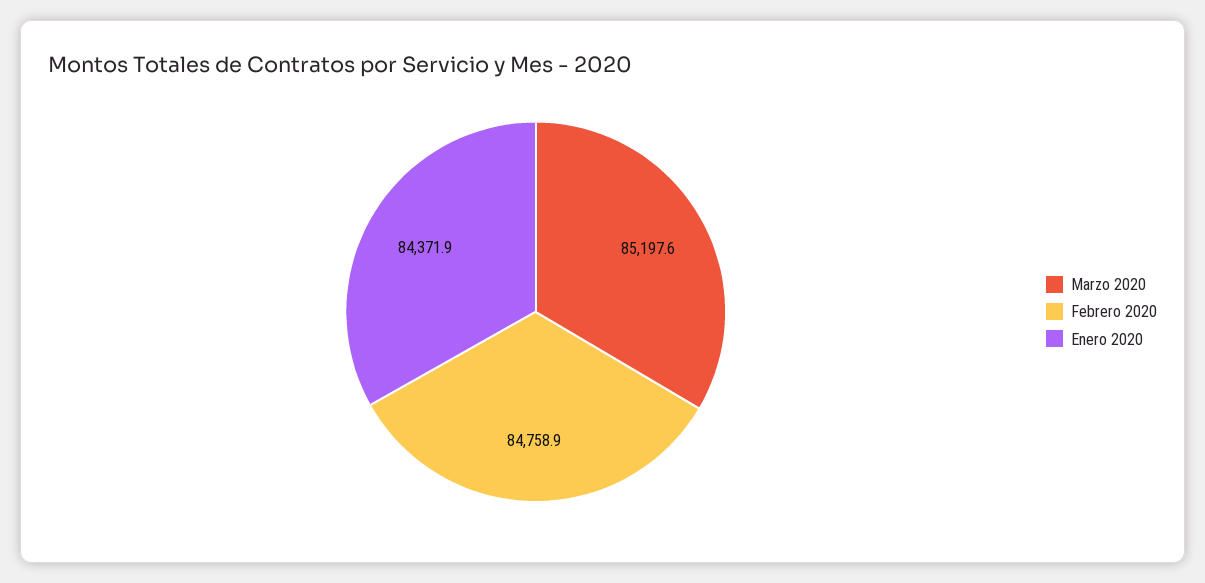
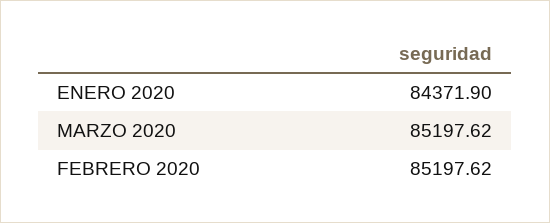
  {
    "Marzo 2020": 85197.62,
-   "Febrero 2020": 84758.9,
+   "Febrero 2020": 85197.62,
    "Enero 2020": 84371.9
  }

